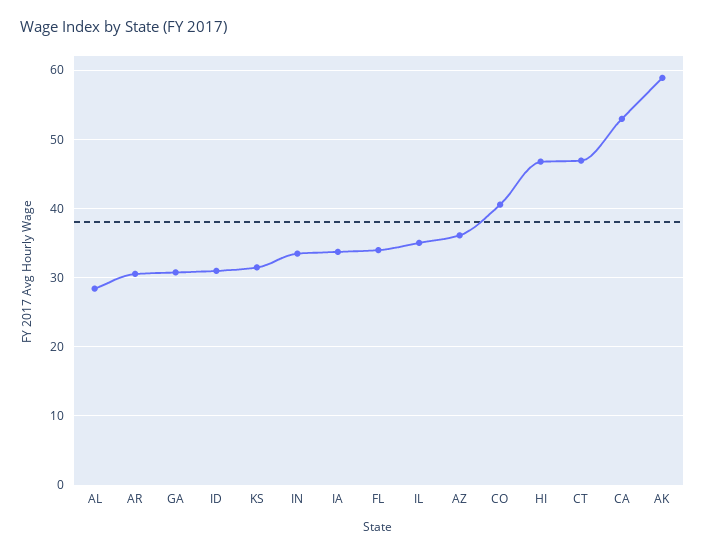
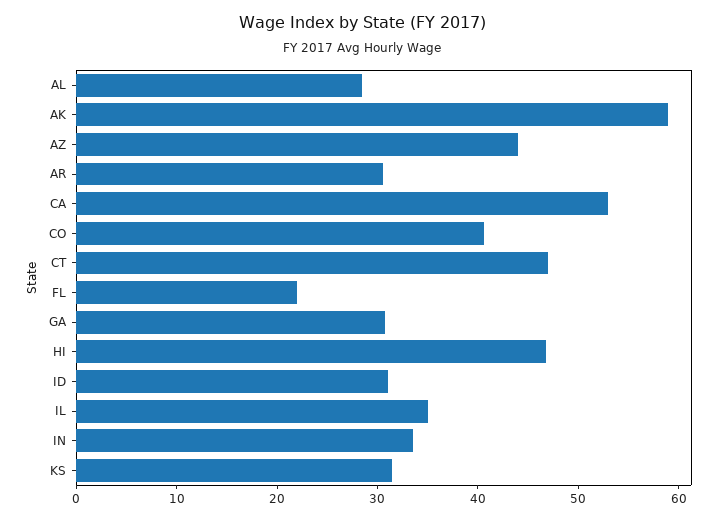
  {
    "AL": 28,
    "AR": 31,
    "GA": 31,
    "ID": 31,
    "KS": 31,
    "IN": 33,
-   "IA": 34,
-   "FL": 34,
+   "FL": 22,
    "IL": 35,
-   "AZ": 36,
+   "AZ": 44,
    "CO": 41,
    "HI": 47,
    "CT": 47,
    "CA": 53,
    "AK": 59
  }

